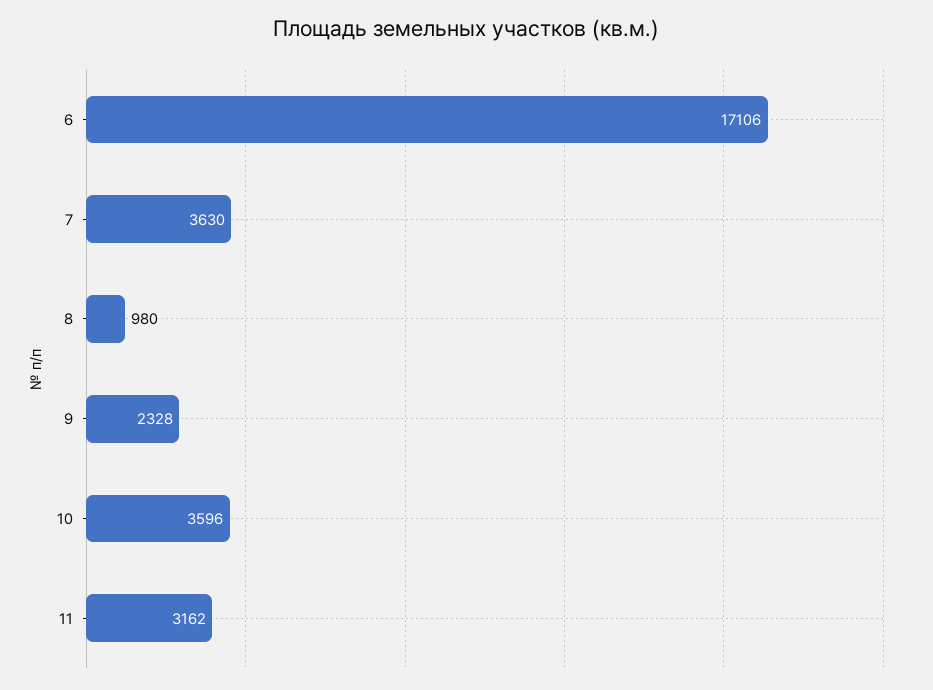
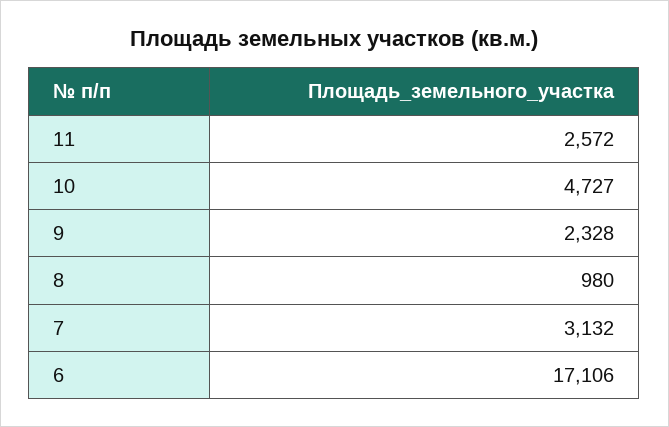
  {
    "6": 17106,
-   "7": 3630,
+   "7": 3132,
    "8": 980,
    "9": 2328,
-   "10": 3596,
+   "10": 4727,
-   "11": 3162
+   "11": 2572
  }

